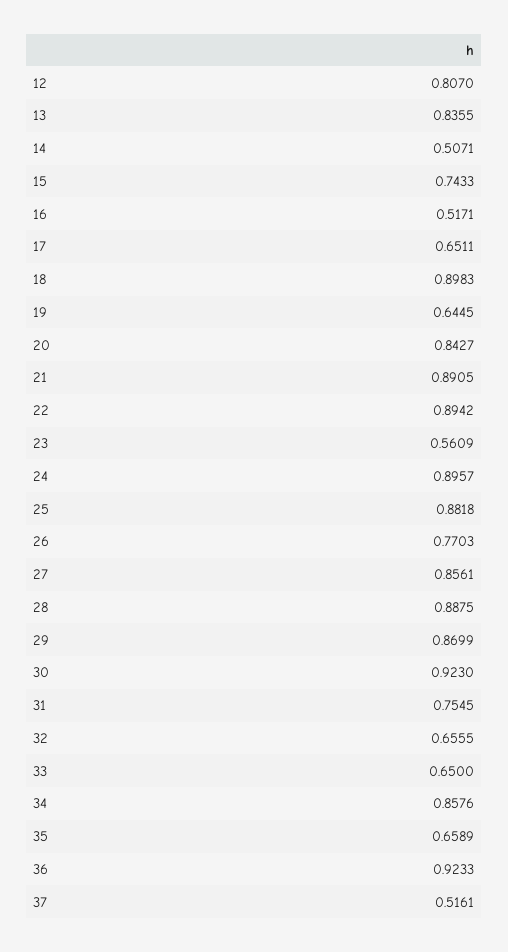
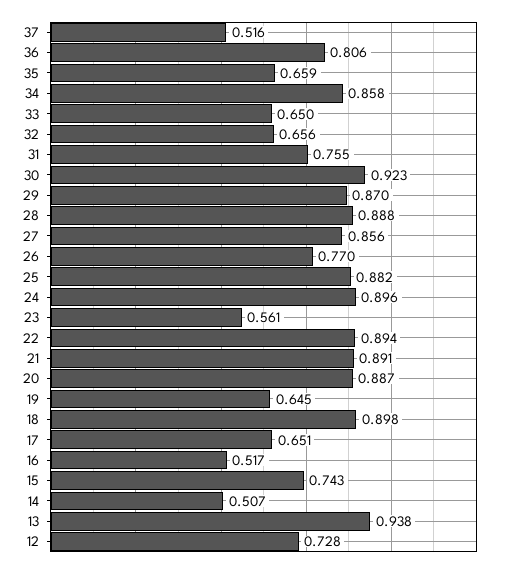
  {
-   "12": 0.807,
+   "12": 0.728,
-   "13": 0.8355,
+   "13": 0.938,
    "14": 0.5071,
    "15": 0.7433,
    "16": 0.5171,
    "17": 0.6511,
    "18": 0.8983,
    "19": 0.6445,
-   "20": 0.8427,
+   "20": 0.887,
    "21": 0.8905,
    "22": 0.8942,
    "23": 0.5609,
    "24": 0.8957,
    "25": 0.8818,
    "26": 0.7703,
    "27": 0.8561,
    "28": 0.8875,
    "29": 0.8699,
    "30": 0.923,
    "31": 0.7545,
    "32": 0.6555,
    "33": 0.65,
    "34": 0.8576,
    "35": 0.6589,
-   "36": 0.9233,
+   "36": 0.806,
    "37": 0.5161
  }

